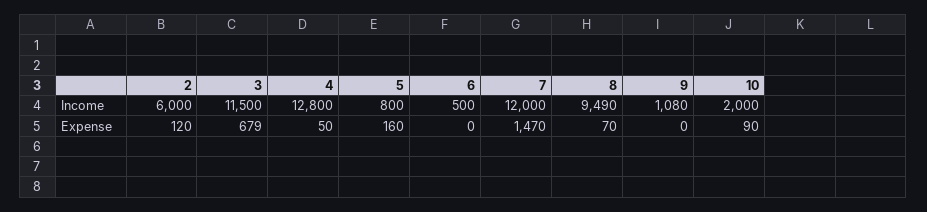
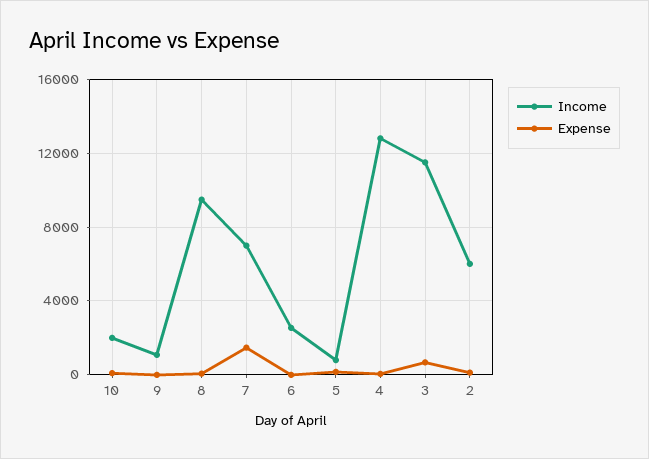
  {
    "Income": {
      "2": 6000,
      "3": 11500,
      "4": 12800,
      "5": 800,
-     "6": 500,
+     "6": 2500,
-     "7": 12000,
+     "7": 7000,
      "8": 9490,
      "9": 1080,
      "10": 2000
    },
    "Expense": {
      "2": 120,
      "3": 679,
      "4": 50,
      "5": 160,
      "6": 0,
      "7": 1470,
      "8": 70,
      "9": 0,
      "10": 90
    }
  }

